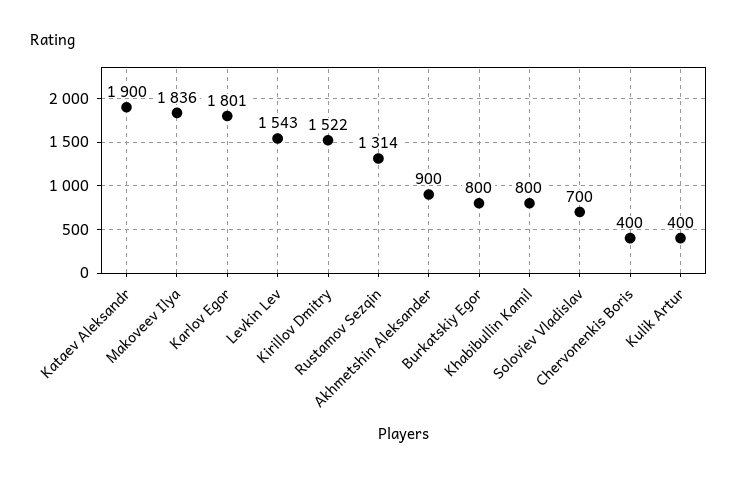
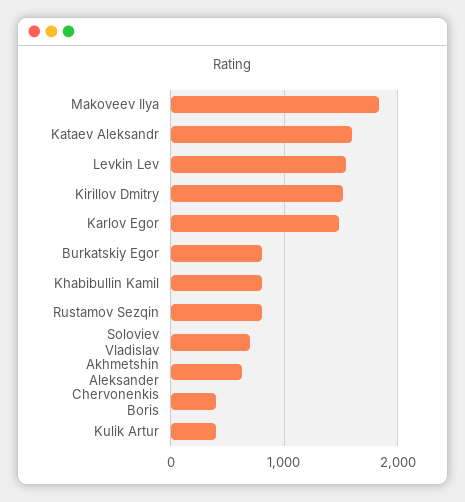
  {
-   "Kataev Aleksandr": 1900,
+   "Kataev Aleksandr": 1600,
    "Makoveev Ilya": 1836,
-   "Karlov Egor": 1801,
+   "Karlov Egor": 1500,
    "Levkin Lev": 1543,
    "Kirillov Dmitry": 1522,
-   "Rustamov Sezqin": 1314,
+   "Rustamov Sezqin": 800,
-   "Akhmetshin Aleksander": 900,
+   "Akhmetshin Aleksander": 600,
    "Burkatskiy Egor": 800,
    "Khabibullin Kamil": 800,
    "Soloviev Vladislav": 700,
    "Chervonenkis Boris": 400,
    "Kulik Artur": 400
  }

